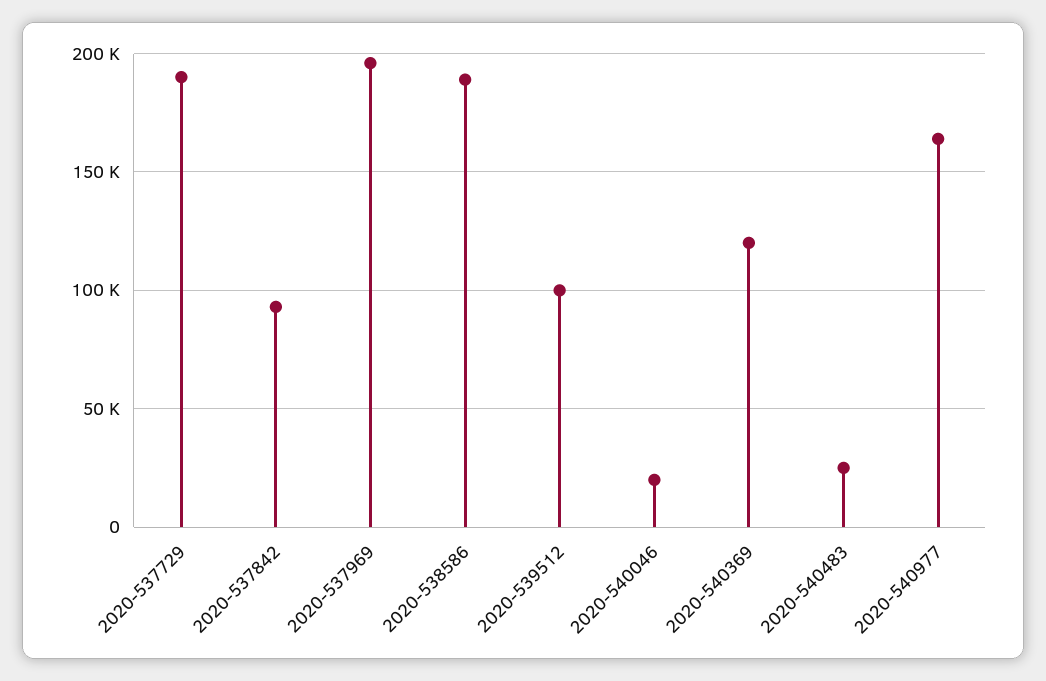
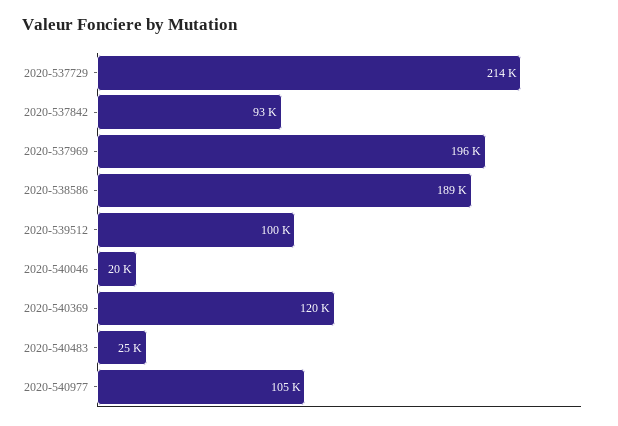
  {
-   "2020-537729": 190000,
+   "2020-537729": 214000,
    "2020-537842": 93000,
    "2020-537969": 196000,
    "2020-538586": 189000,
    "2020-539512": 100000,
    "2020-540046": 20000,
    "2020-540369": 120000,
    "2020-540483": 25000,
-   "2020-540977": 165000
+   "2020-540977": 105000
  }

